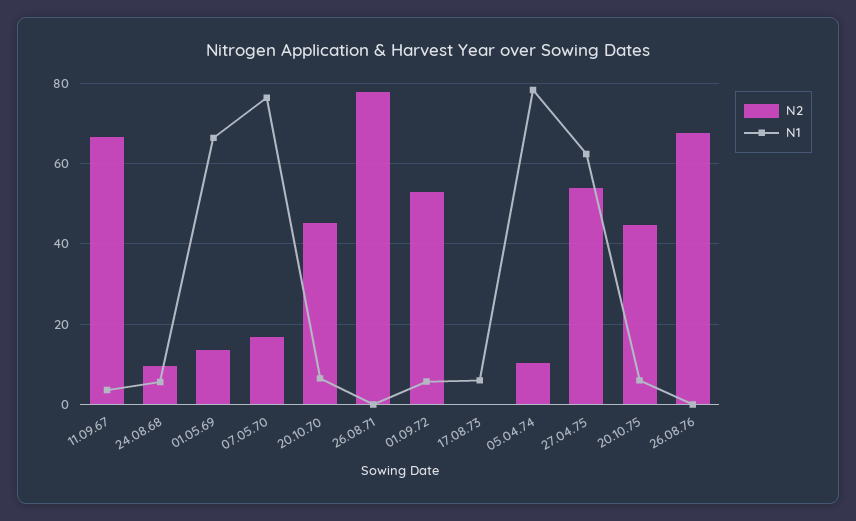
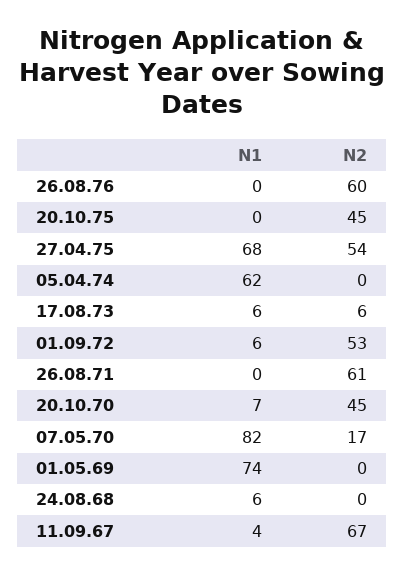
  {
    "N2": {
      "11.09.67": 67,
-     "24.08.68": 10,
+     "24.08.68": 0,
-     "01.05.69": 14,
+     "01.05.69": 0,
      "07.05.70": 17,
      "20.10.70": 45,
-     "26.08.71": 78,
+     "26.08.71": 61,
      "01.09.72": 53,
-     "17.08.73": 0,
+     "17.08.73": 6,
-     "05.04.74": 10,
+     "05.04.74": 0,
      "27.04.75": 54,
      "20.10.75": 45,
-     "26.08.76": 68
+     "26.08.76": 60
    },
    "N1": {
      "11.09.67": 4,
      "24.08.68": 6,
-     "01.05.69": 66,
+     "01.05.69": 74,
-     "07.05.70": 76,
+     "07.05.70": 82,
      "20.10.70": 7,
      "26.08.71": 0,
      "01.09.72": 6,
      "17.08.73": 6,
-     "05.04.74": 78,
+     "05.04.74": 62,
-     "27.04.75": 62,
+     "27.04.75": 68,
-     "20.10.75": 6,
+     "20.10.75": 0,
      "26.08.76": 0
    }
  }

